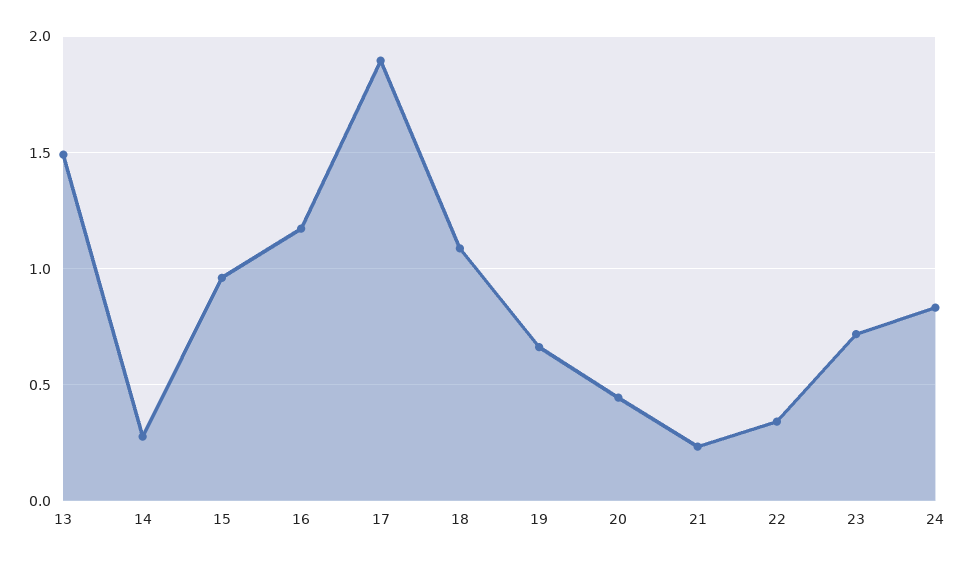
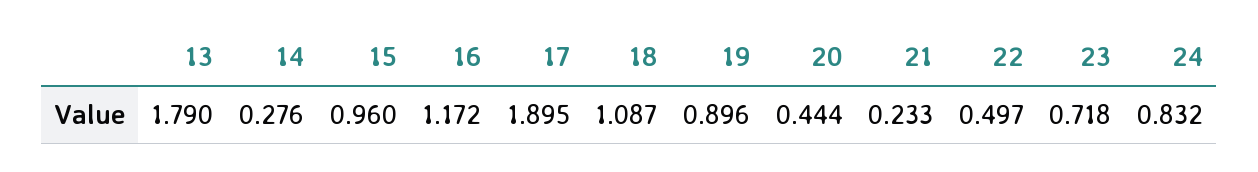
  {
-   "13": 1.5,
+   "13": 1.79,
    "14": 0.276,
    "15": 0.96,
    "16": 1.172,
    "17": 1.895,
    "18": 1.087,
-   "19": 0.65,
+   "19": 0.896,
    "20": 0.444,
    "21": 0.233,
-   "22": 0.35,
+   "22": 0.497,
    "23": 0.718,
    "24": 0.832
  }

